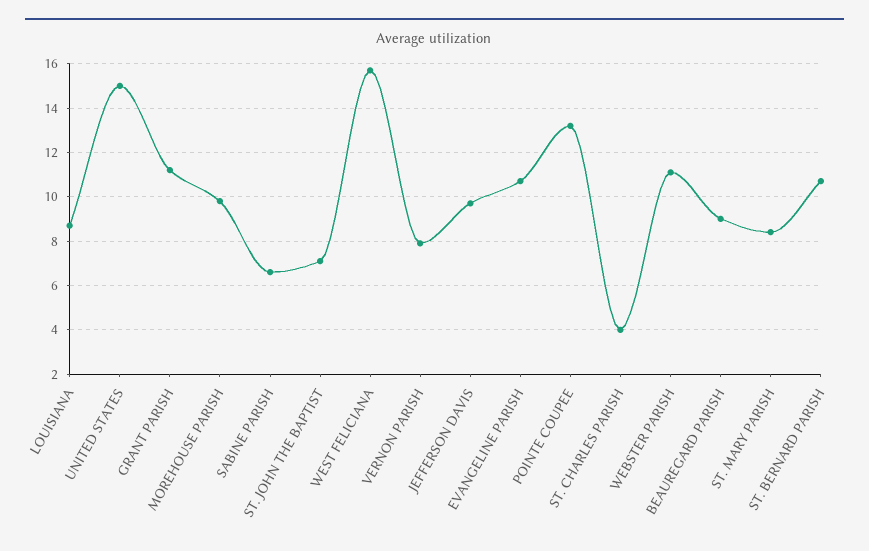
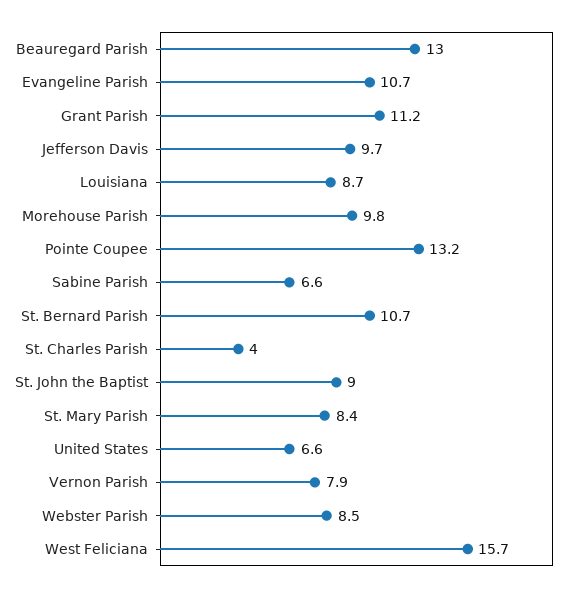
  {
    "LOUISIANA": 8.7,
-   "UNITED STATES": 15,
+   "UNITED STATES": 6.6,
    "GRANT PARISH": 11.2,
    "MOREHOUSE PARISH": 9.8,
    "SABINE PARISH": 6.6,
-   "ST. JOHN THE BAPTIST": 7,
+   "ST. JOHN THE BAPTIST": 9,
    "WEST FELICIANA": 15.7,
    "VERNON PARISH": 7.9,
    "JEFFERSON DAVIS": 9.7,
    "EVANGELINE PARISH": 10.7,
    "POINTE COUPEE": 13.2,
    "ST. CHARLES PARISH": 4,
-   "WEBSTER PARISH": 11,
+   "WEBSTER PARISH": 8.5,
-   "BEAUREGARD PARISH": 9,
+   "BEAUREGARD PARISH": 13,
    "ST. MARY PARISH": 8.4,
    "ST. BERNARD PARISH": 10.7
  }

